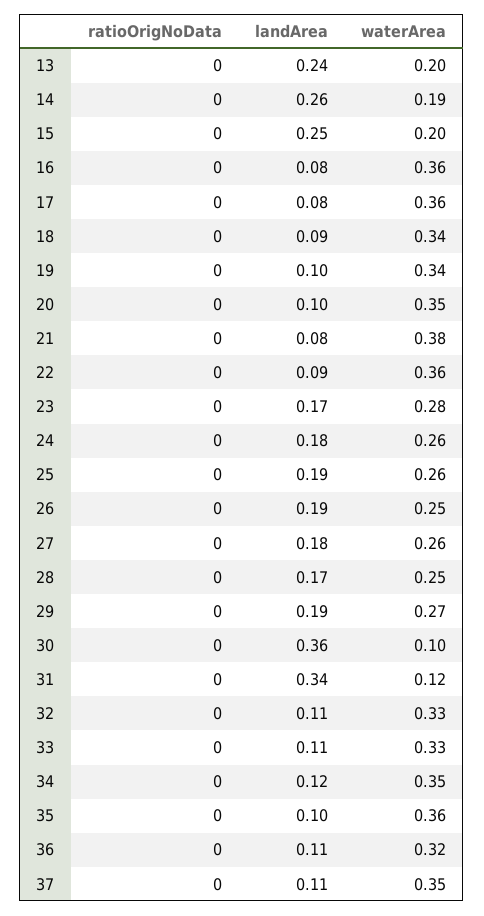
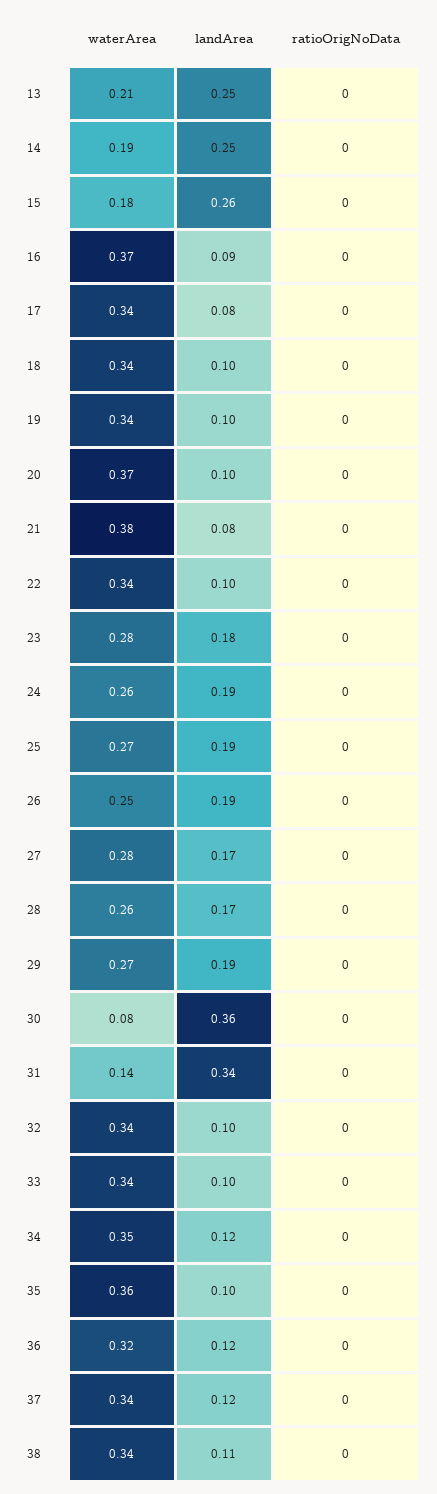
  {
    "ratioOrigNoData": {
      "13": 0,
      "14": 0,
      "15": 0,
      "16": 0,
      "17": 0,
      "18": 0,
      "19": 0,
      "20": 0,
      "21": 0,
      "22": 0,
      "23": 0,
      "24": 0,
      "25": 0,
      "26": 0,
      "27": 0,
      "28": 0,
      "29": 0,
      "30": 0,
      "31": 0,
      "32": 0,
      "33": 0,
      "34": 0,
      "35": 0,
      "36": 0,
-     "37": 0
+     "37": 0,
+     "38": 0
    },
    "landArea": {
-     "13": 0.24,
+     "13": 0.25,
-     "14": 0.26,
+     "14": 0.25,
-     "15": 0.25,
+     "15": 0.26,
-     "16": 0.08,
+     "16": 0.09,
      "17": 0.08,
-     "18": 0.09,
+     "18": 0.1,
      "19": 0.1,
      "20": 0.1,
      "21": 0.08,
-     "22": 0.09,
+     "22": 0.1,
-     "23": 0.17,
+     "23": 0.18,
-     "24": 0.18,
+     "24": 0.19,
      "25": 0.19,
      "26": 0.19,
-     "27": 0.18,
+     "27": 0.17,
      "28": 0.17,
      "29": 0.19,
      "30": 0.36,
      "31": 0.34,
-     "32": 0.11,
+     "32": 0.1,
-     "33": 0.11,
+     "33": 0.1,
      "34": 0.12,
      "35": 0.1,
-     "36": 0.11,
+     "36": 0.12,
-     "37": 0.11
+     "37": 0.12,
+     "38": 0.11
    },
    "waterArea": {
-     "13": 0.2,
+     "13": 0.21,
      "14": 0.19,
-     "15": 0.2,
+     "15": 0.18,
-     "16": 0.36,
+     "16": 0.37,
-     "17": 0.36,
+     "17": 0.34,
      "18": 0.34,
      "19": 0.34,
-     "20": 0.35,
+     "20": 0.37,
      "21": 0.38,
-     "22": 0.36,
+     "22": 0.34,
      "23": 0.28,
      "24": 0.26,
-     "25": 0.26,
+     "25": 0.27,
      "26": 0.25,
-     "27": 0.26,
+     "27": 0.28,
-     "28": 0.25,
+     "28": 0.26,
      "29": 0.27,
-     "30": 0.1,
+     "30": 0.08,
-     "31": 0.12,
+     "31": 0.14,
-     "32": 0.33,
+     "32": 0.34,
-     "33": 0.33,
+     "33": 0.34,
      "34": 0.35,
      "35": 0.36,
      "36": 0.32,
-     "37": 0.35
+     "37": 0.34,
+     "38": 0.34
    }
  }

